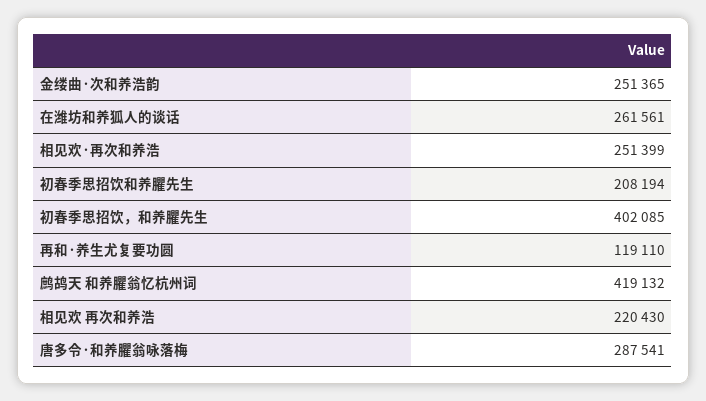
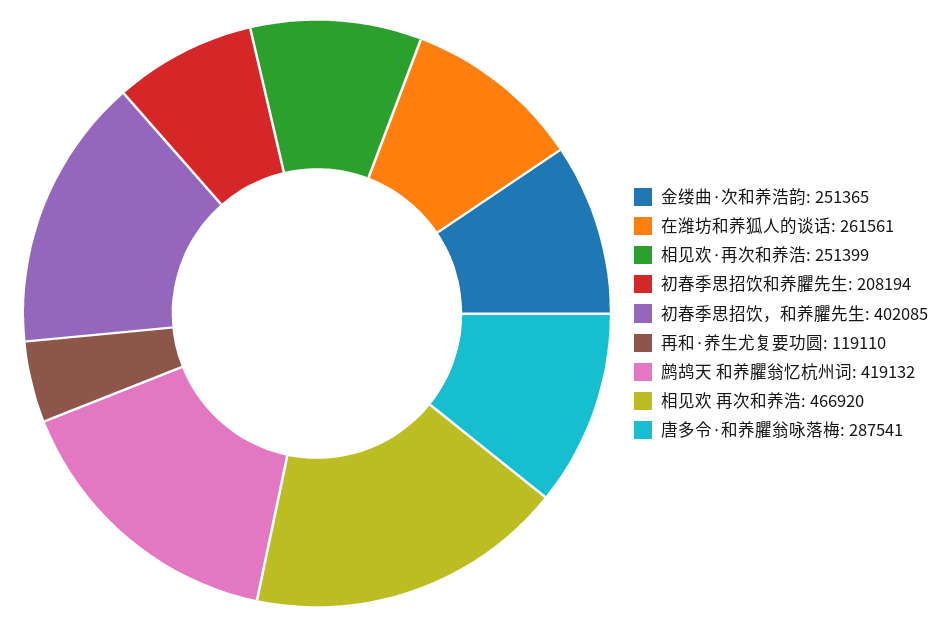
  {
    "金缕曲·次和养浩韵": 251365,
    "在潍坊和养狐人的谈话": 261561,
    "相见欢·再次和养浩": 251399,
    "初春季思招饮和养臞先生": 208194,
    "初春季思招饮，和养臞先生": 402085,
    "再和·养生尤复要功圆": 119110,
    "鹧鸪天 和养臞翁忆杭州词": 419132,
-   "相见欢 再次和养浩": 220430,
+   "相见欢 再次和养浩": 466920,
    "唐多令·和养臞翁咏落梅": 287541
  }

